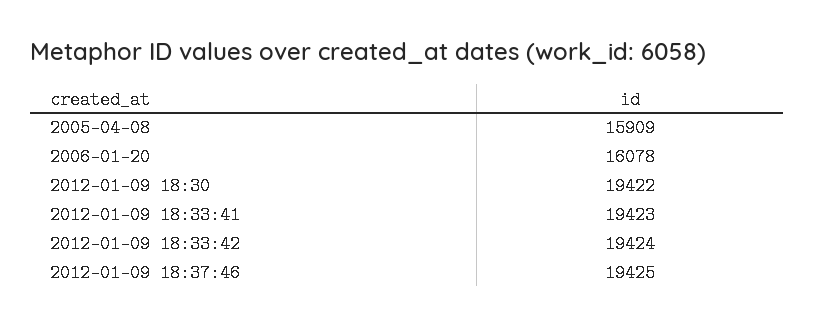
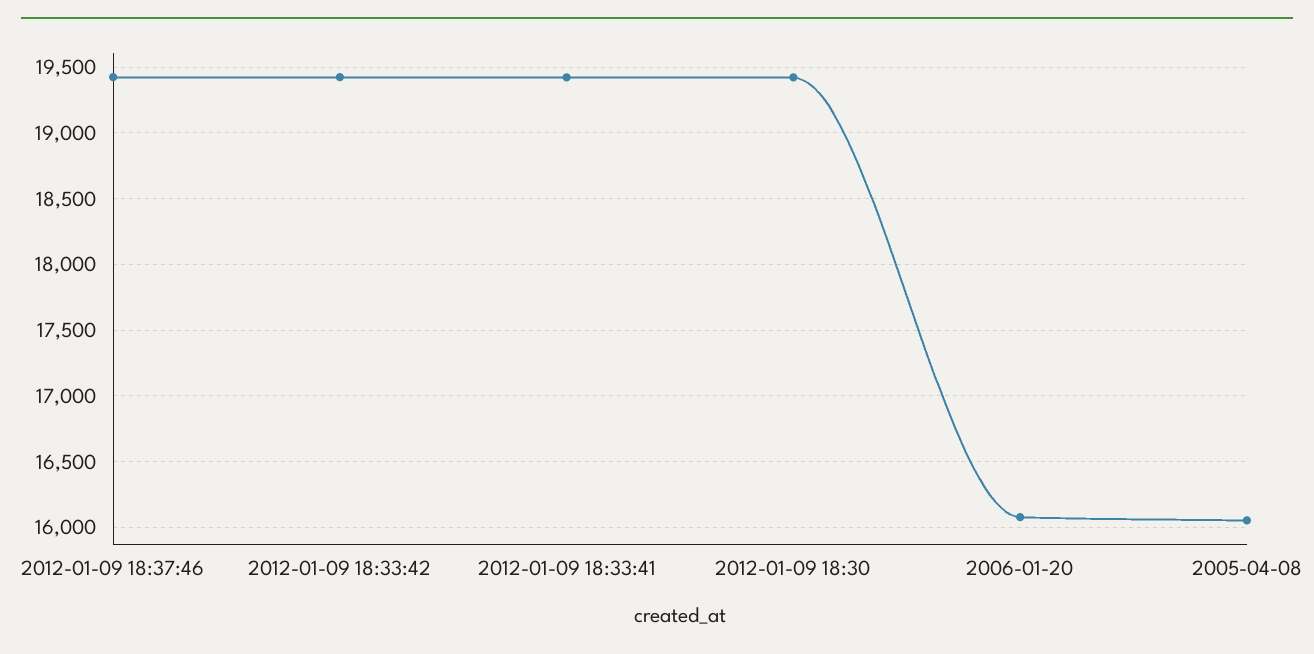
  {
-   "2005-04-08": 15909,
+   "2005-04-08": 16050,
    "2006-01-20": 16078,
    "2012-01-09 18:30": 19422,
    "2012-01-09 18:33:41": 19423,
    "2012-01-09 18:33:42": 19424,
    "2012-01-09 18:37:46": 19425
  }

